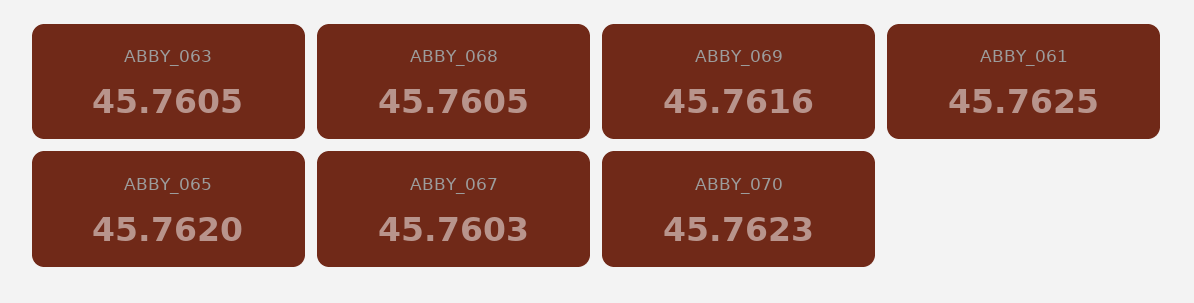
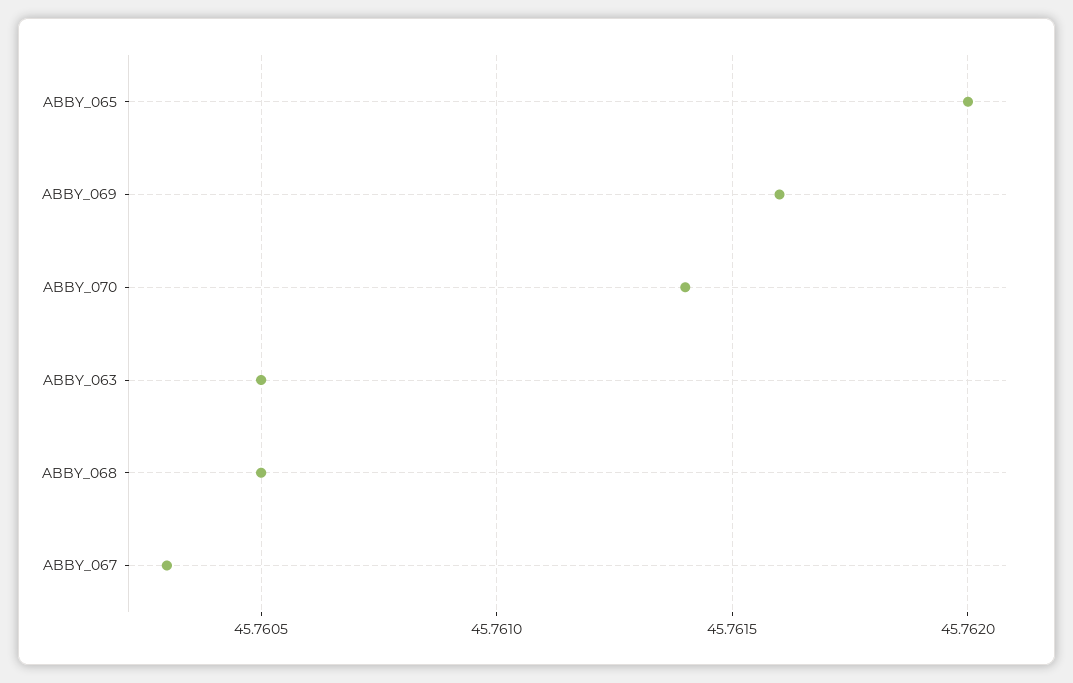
  {
    "ABBY_063": 45.7605,
    "ABBY_068": 45.7605,
    "ABBY_069": 45.7616,
-   "ABBY_061": 45.7625,
    "ABBY_065": 45.762,
    "ABBY_067": 45.7603,
-   "ABBY_070": 45.7623
+   "ABBY_070": 45.7614
  }

